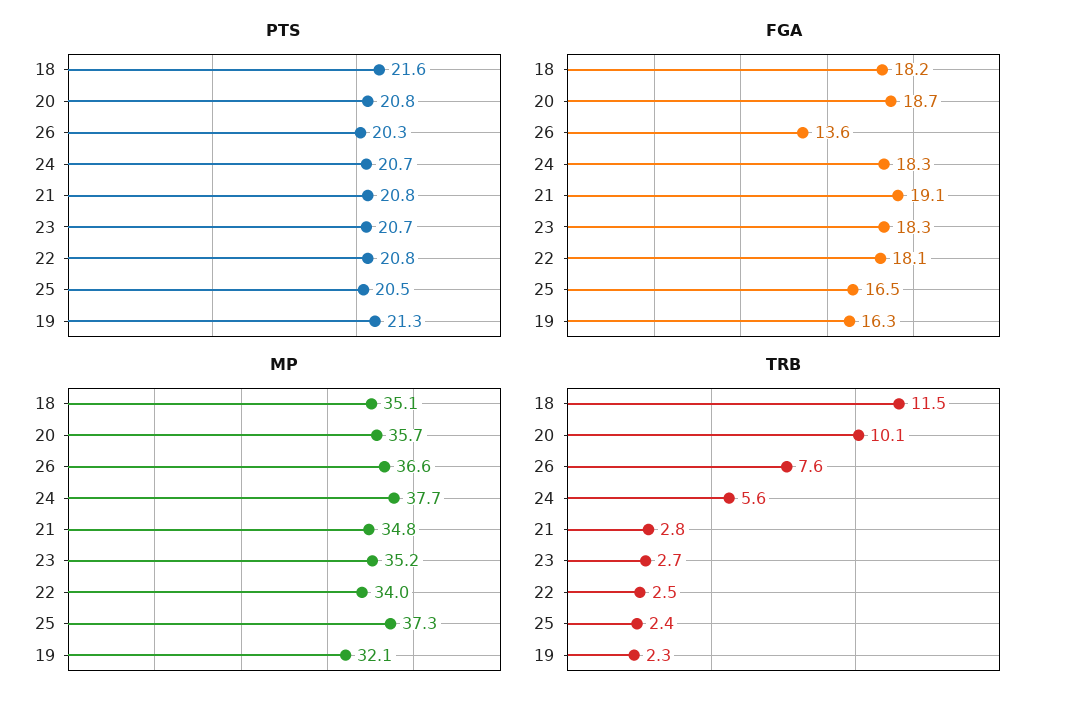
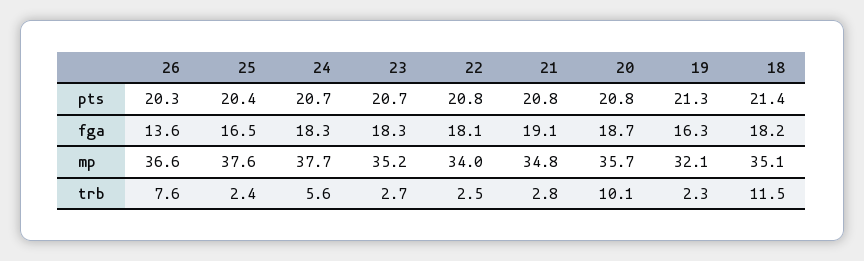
  {
    "PTS": {
-     "18": 21.6,
+     "18": 21.4,
      "20": 20.8,
      "26": 20.3,
      "24": 20.7,
      "21": 20.8,
      "23": 20.7,
      "22": 20.8,
-     "25": 20.5,
+     "25": 20.4,
      "19": 21.3
    },
    "FGA": {
      "18": 18.2,
      "20": 18.7,
      "26": 13.6,
      "24": 18.3,
      "21": 19.1,
      "23": 18.3,
      "22": 18.1,
      "25": 16.5,
      "19": 16.3
    },
    "MP": {
      "18": 35.1,
      "20": 35.7,
      "26": 36.6,
      "24": 37.7,
      "21": 34.8,
      "23": 35.2,
      "22": 34,
-     "25": 37.3,
+     "25": 37.6,
      "19": 32.1
    },
    "TRB": {
      "18": 11.5,
      "20": 10.1,
      "26": 7.6,
      "24": 5.6,
      "21": 2.8,
      "23": 2.7,
      "22": 2.5,
      "25": 2.4,
      "19": 2.3
    }
  }

